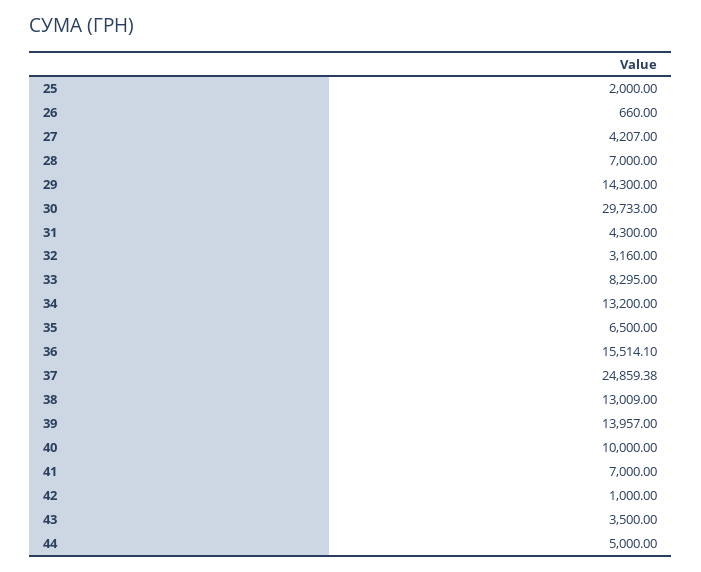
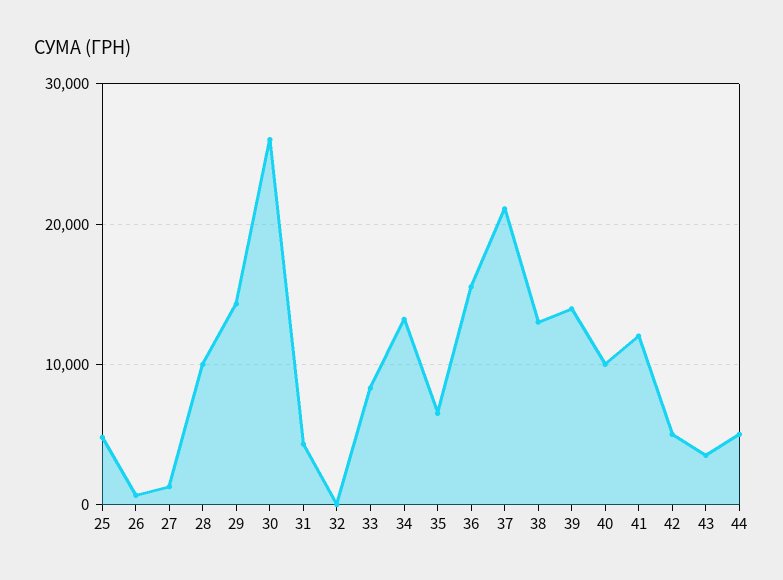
  {
-   "25": 2000,
+   "25": 5000,
    "26": 660,
-   "27": 4207,
+   "27": 1000,
-   "28": 7000,
+   "28": 10000,
    "29": 14300,
-   "30": 29733,
+   "30": 26000,
    "31": 4300,
-   "32": 3160,
+   "32": 0,
    "33": 8295,
    "34": 13200,
    "35": 6500,
    "36": 15514.1,
-   "37": 24859.38,
+   "37": 21000,
    "38": 13009,
    "39": 13957,
    "40": 10000,
-   "41": 7000,
+   "41": 12000,
-   "42": 1000,
+   "42": 5000,
    "43": 3500,
    "44": 5000
  }

